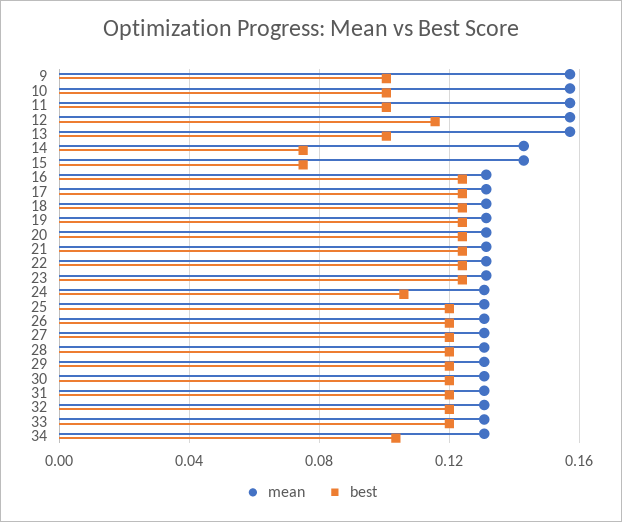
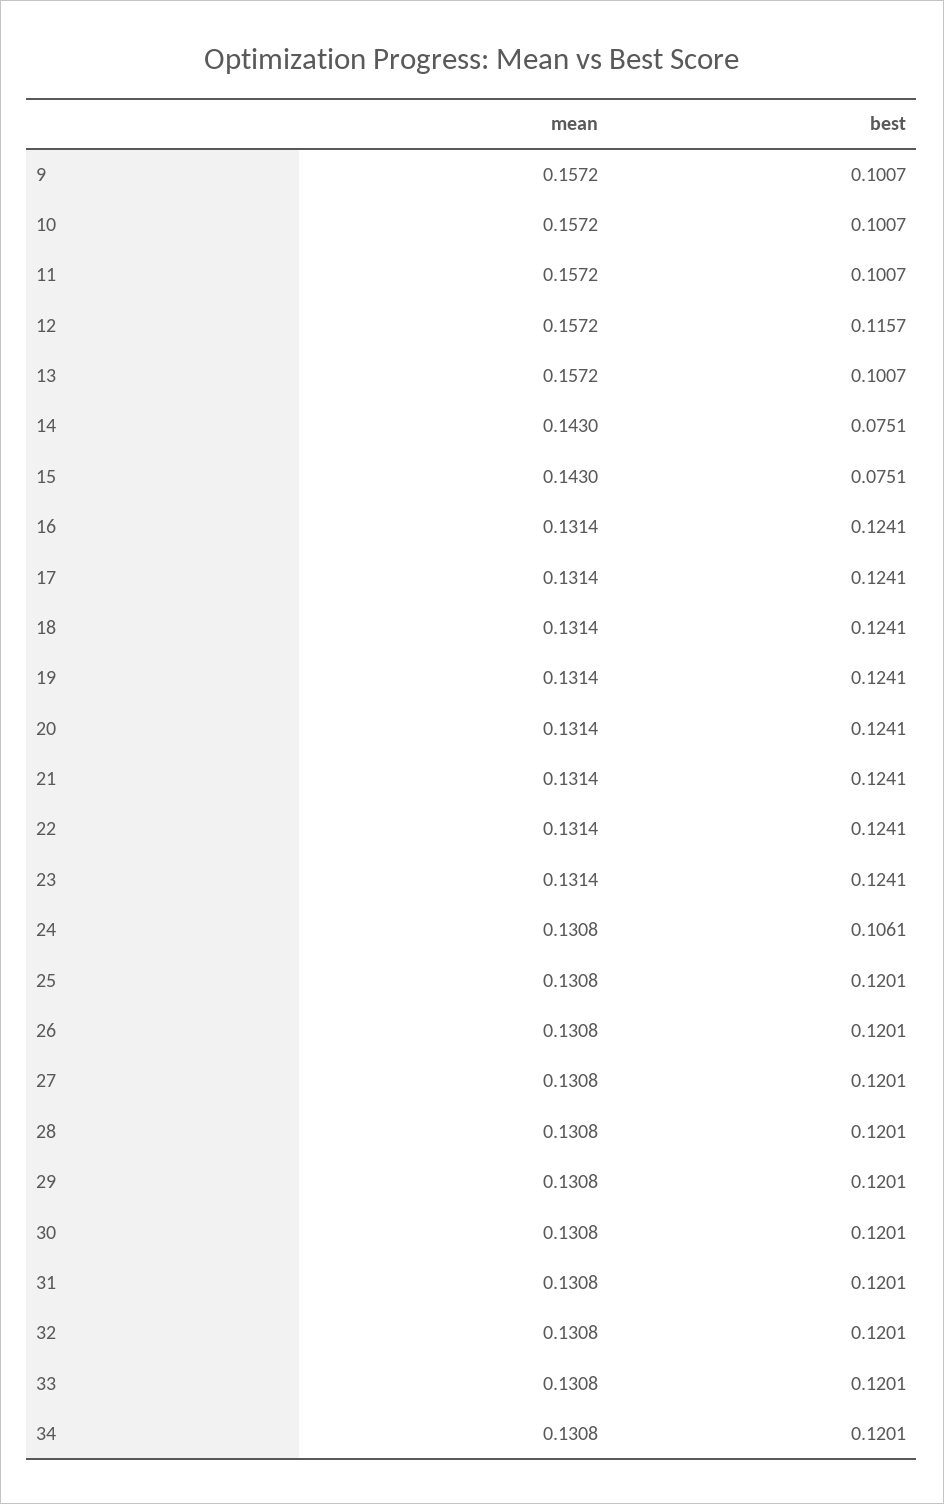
  {
    "mean": {
      "9": 0.1572,
      "10": 0.1572,
      "11": 0.1572,
      "12": 0.1572,
      "13": 0.1572,
      "14": 0.143,
      "15": 0.143,
      "16": 0.1314,
      "17": 0.1314,
      "18": 0.1314,
      "19": 0.1314,
      "20": 0.1314,
      "21": 0.1314,
      "22": 0.1314,
      "23": 0.1314,
      "24": 0.1308,
      "25": 0.1308,
      "26": 0.1308,
      "27": 0.1308,
      "28": 0.1308,
      "29": 0.1308,
      "30": 0.1308,
      "31": 0.1308,
      "32": 0.1308,
      "33": 0.1308,
      "34": 0.1308
    },
    "best": {
      "9": 0.1007,
      "10": 0.1007,
      "11": 0.1007,
      "12": 0.1157,
      "13": 0.1007,
      "14": 0.0751,
      "15": 0.0751,
      "16": 0.1241,
      "17": 0.1241,
      "18": 0.1241,
      "19": 0.1241,
      "20": 0.1241,
      "21": 0.1241,
      "22": 0.1241,
      "23": 0.1241,
      "24": 0.1061,
      "25": 0.1201,
      "26": 0.1201,
      "27": 0.1201,
      "28": 0.1201,
      "29": 0.1201,
      "30": 0.1201,
      "31": 0.1201,
      "32": 0.1201,
      "33": 0.1201,
-     "34": 0.105
+     "34": 0.1201
    }
  }

